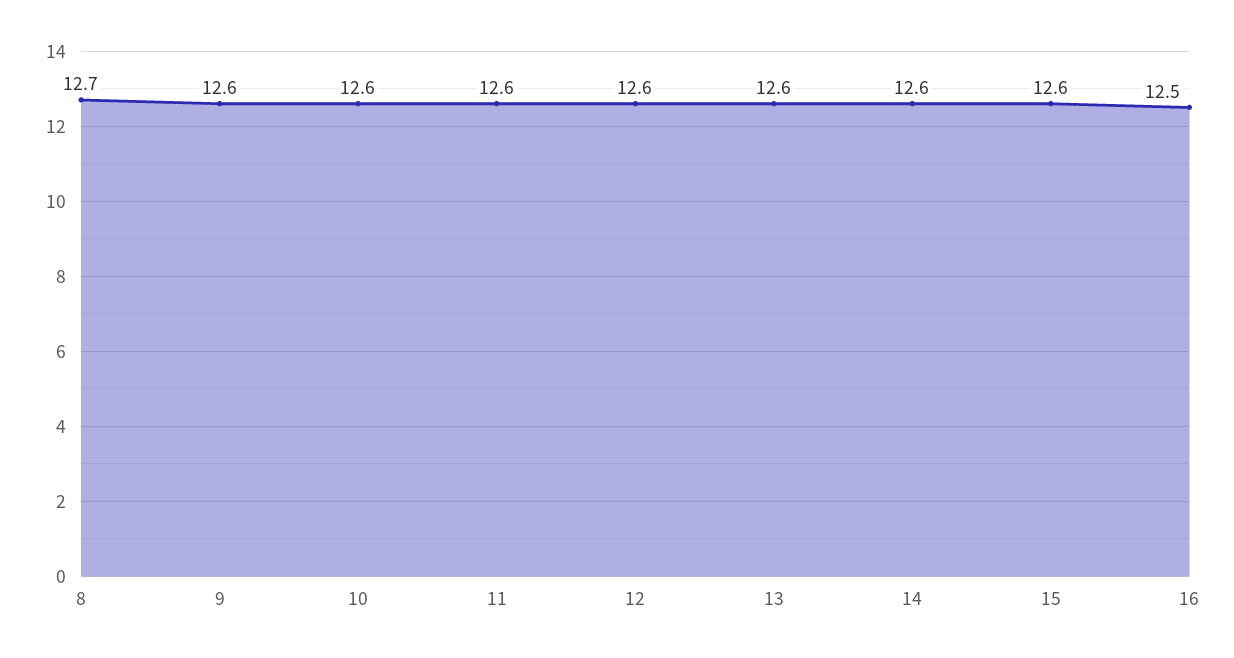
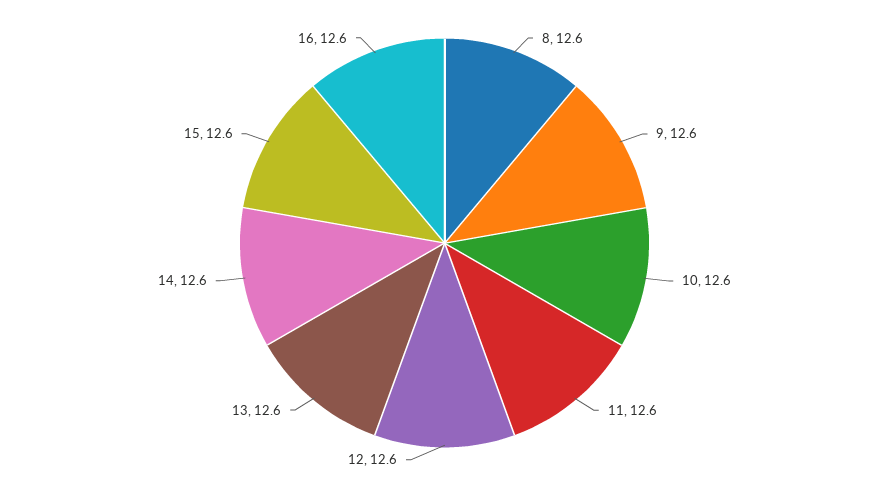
  {
-   "8": 12.7,
+   "8": 12.6,
    "9": 12.6,
    "10": 12.6,
    "11": 12.6,
    "12": 12.6,
    "13": 12.6,
    "14": 12.6,
    "15": 12.6,
-   "16": 12.5
+   "16": 12.6
  }

